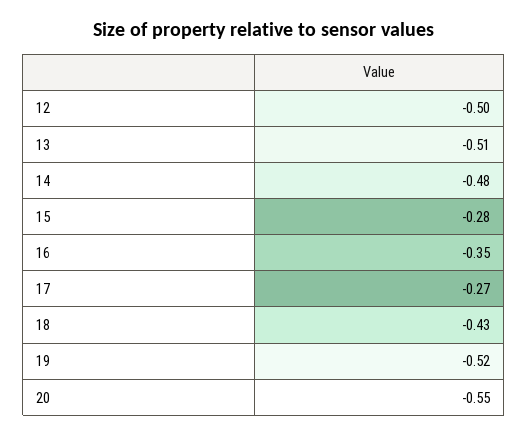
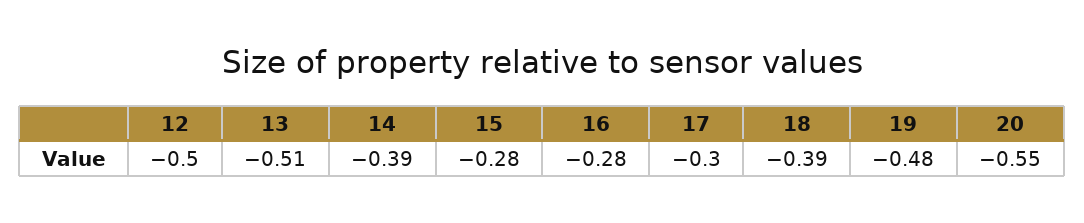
  {
    "12": -0.5,
    "13": -0.51,
-   "14": -0.48,
+   "14": -0.39,
    "15": -0.28,
-   "16": -0.35,
+   "16": -0.28,
-   "17": -0.27,
+   "17": -0.3,
-   "18": -0.43,
+   "18": -0.39,
-   "19": -0.52,
+   "19": -0.48,
    "20": -0.55
  }

